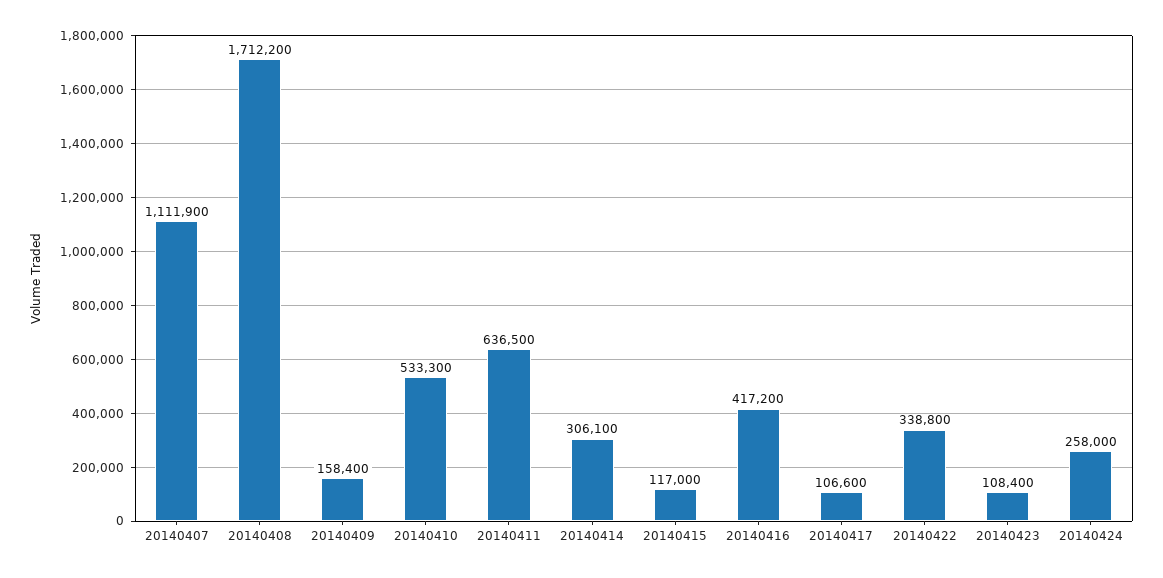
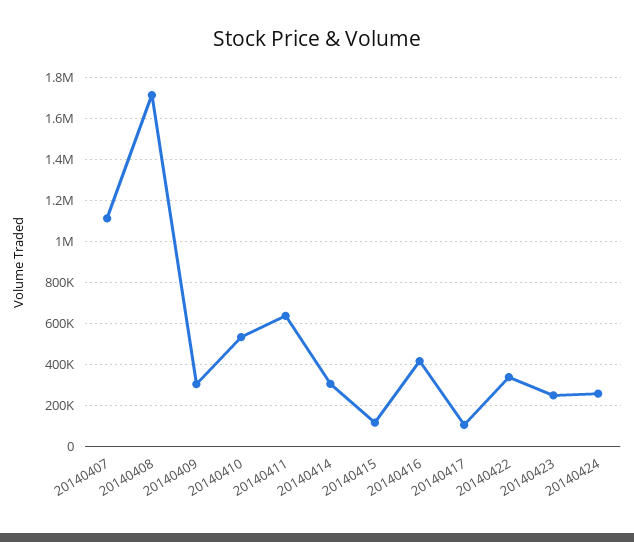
  {
    "20140407": 1111900,
    "20140408": 1712200,
-   "20140409": 158400,
+   "20140409": 300000,
    "20140410": 533300,
    "20140411": 636500,
    "20140414": 306100,
    "20140415": 117000,
    "20140416": 417200,
    "20140417": 106600,
    "20140422": 338800,
-   "20140423": 108400,
+   "20140423": 250000,
    "20140424": 258000
  }

